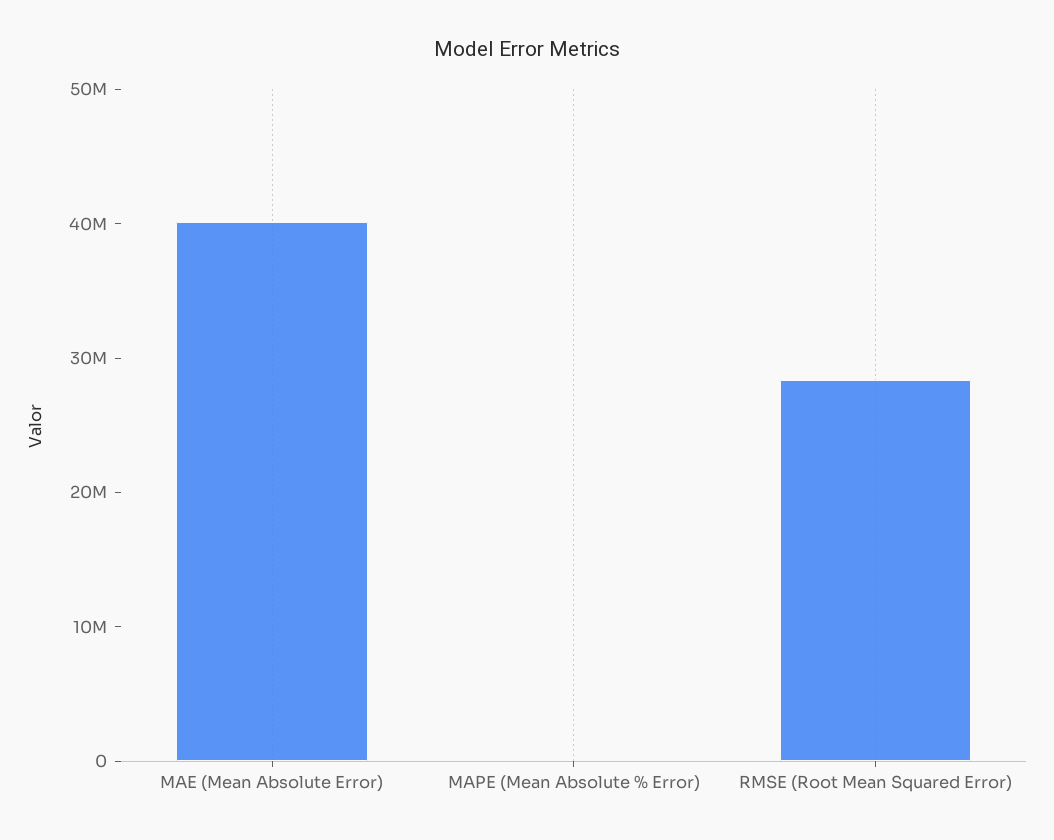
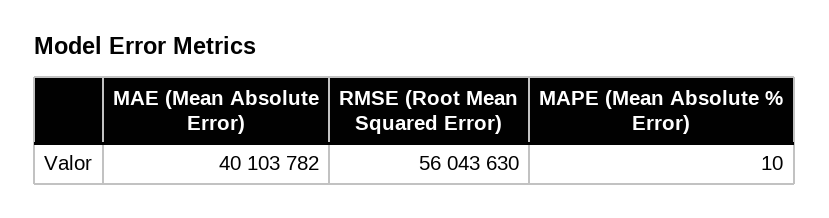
  {
    "MAE (Mean Absolute Error)": 40103782,
    "MAPE (Mean Absolute % Error)": 10,
-   "RMSE (Root Mean Squared Error)": 28000000
+   "RMSE (Root Mean Squared Error)": 56043630
  }

